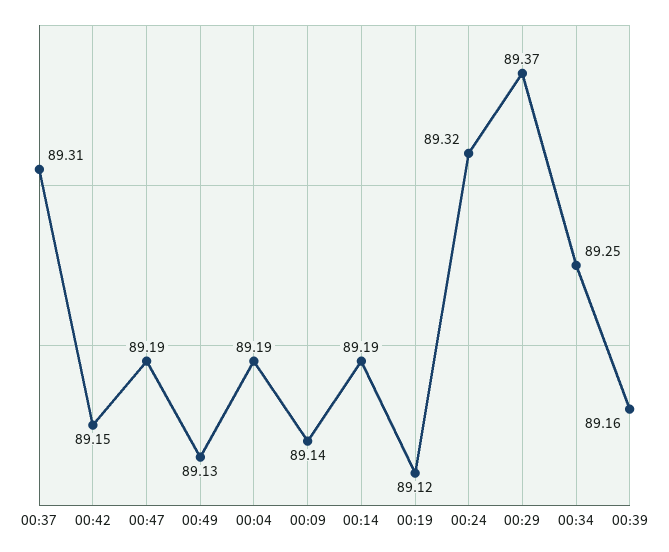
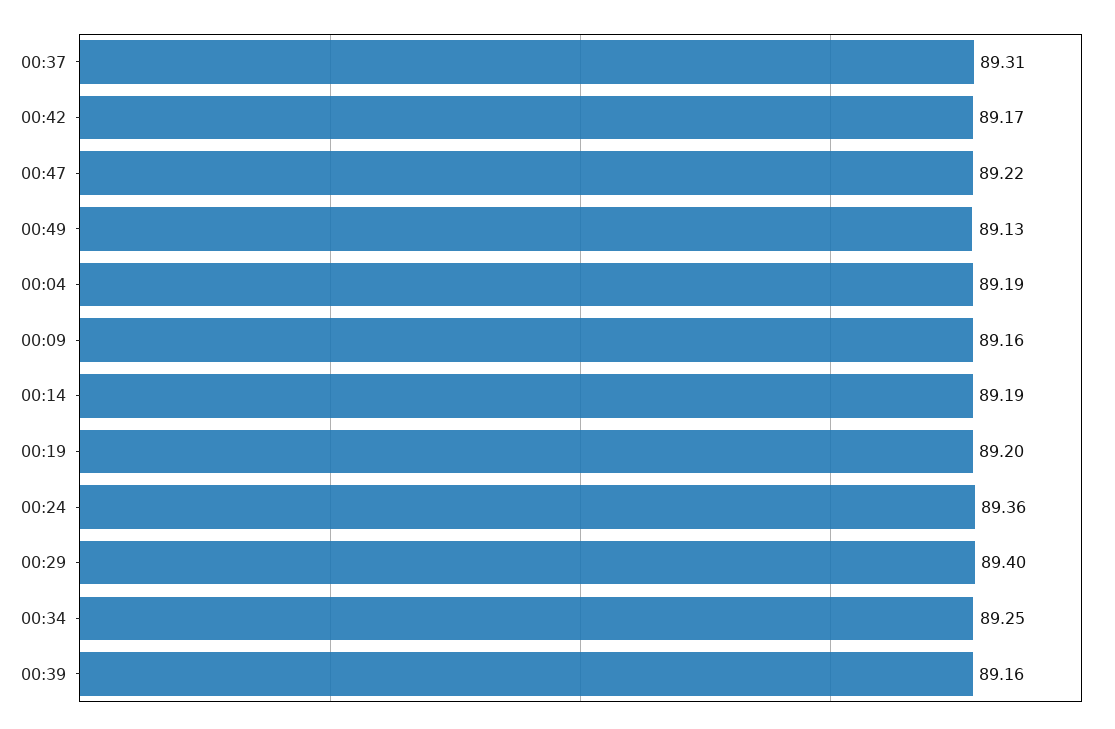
  {
    "00:37": 89.31,
-   "00:42": 89.15,
+   "00:42": 89.17,
-   "00:47": 89.19,
+   "00:47": 89.22,
    "00:49": 89.13,
    "00:04": 89.19,
-   "00:09": 89.14,
+   "00:09": 89.16,
    "00:14": 89.19,
-   "00:19": 89.12,
+   "00:19": 89.2,
-   "00:24": 89.32,
+   "00:24": 89.36,
-   "00:29": 89.37,
+   "00:29": 89.4,
    "00:34": 89.25,
    "00:39": 89.16
  }

